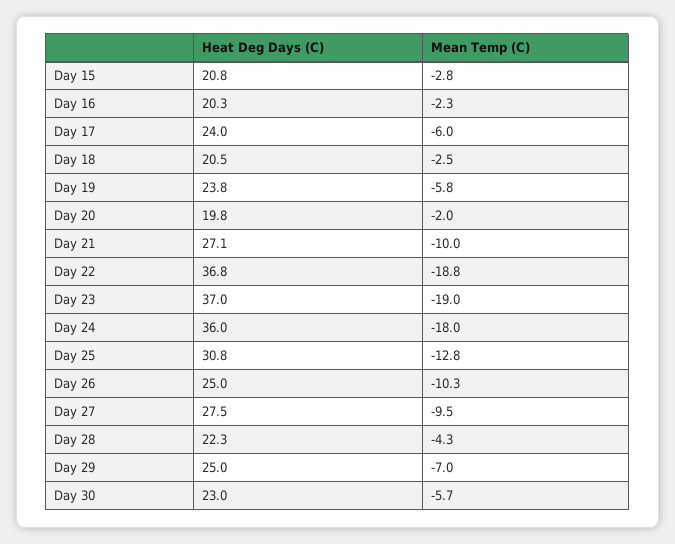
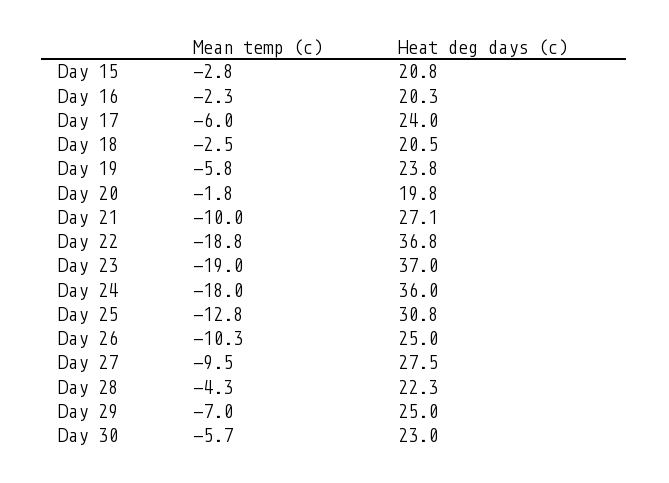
  {
    "Heat Deg Days (C)": {
      "Day 15": 20.8,
      "Day 16": 20.3,
      "Day 17": 24,
      "Day 18": 20.5,
      "Day 19": 23.8,
      "Day 20": 19.8,
      "Day 21": 27.1,
      "Day 22": 36.8,
      "Day 23": 37,
      "Day 24": 36,
      "Day 25": 30.8,
      "Day 26": 25,
      "Day 27": 27.5,
      "Day 28": 22.3,
      "Day 29": 25,
      "Day 30": 23
    },
    "Mean Temp (C)": {
      "Day 15": -2.8,
      "Day 16": -2.3,
      "Day 17": -6,
      "Day 18": -2.5,
      "Day 19": -5.8,
-     "Day 20": -2,
+     "Day 20": -1.8,
      "Day 21": -10,
      "Day 22": -18.8,
      "Day 23": -19,
      "Day 24": -18,
      "Day 25": -12.8,
      "Day 26": -10.3,
      "Day 27": -9.5,
      "Day 28": -4.3,
      "Day 29": -7,
      "Day 30": -5.7
    }
  }

